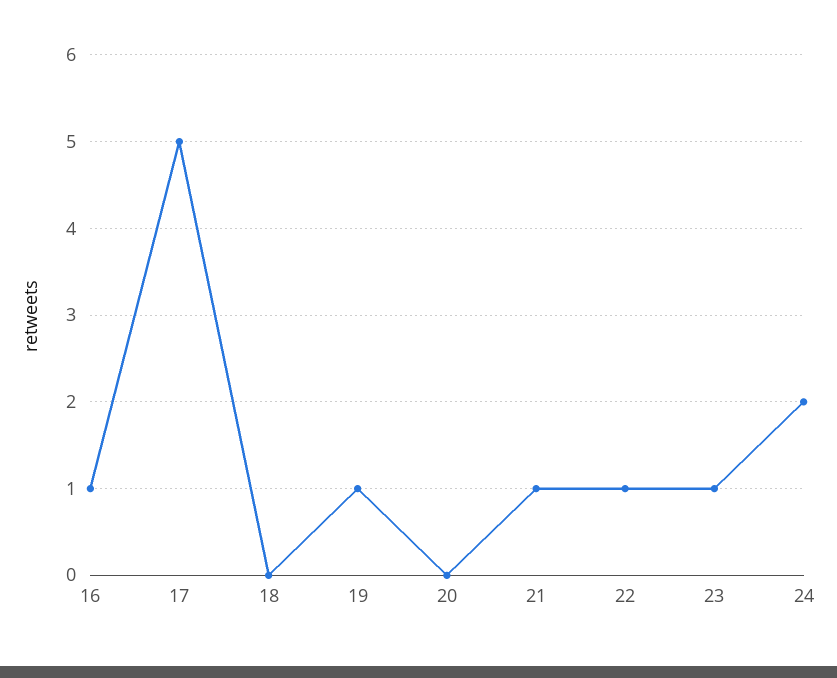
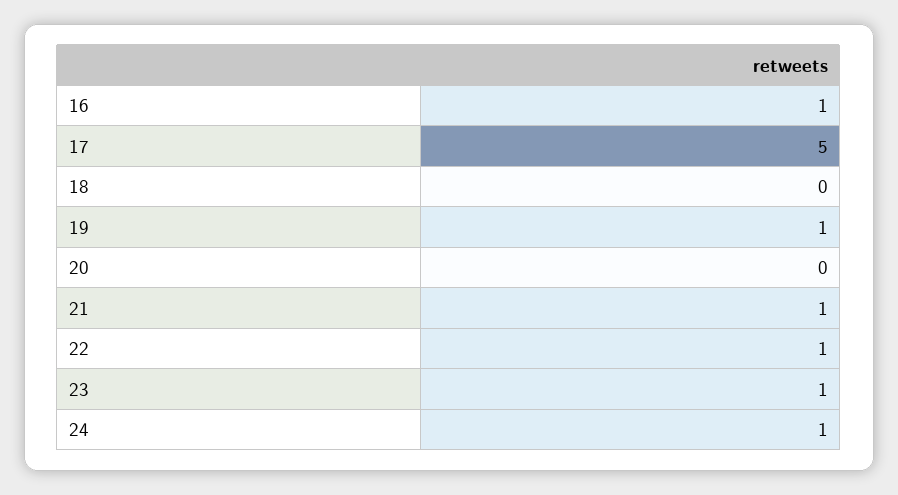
  {
    "16": 1,
    "17": 5,
    "18": 0,
    "19": 1,
    "20": 0,
    "21": 1,
    "22": 1,
    "23": 1,
-   "24": 2
+   "24": 1
  }

